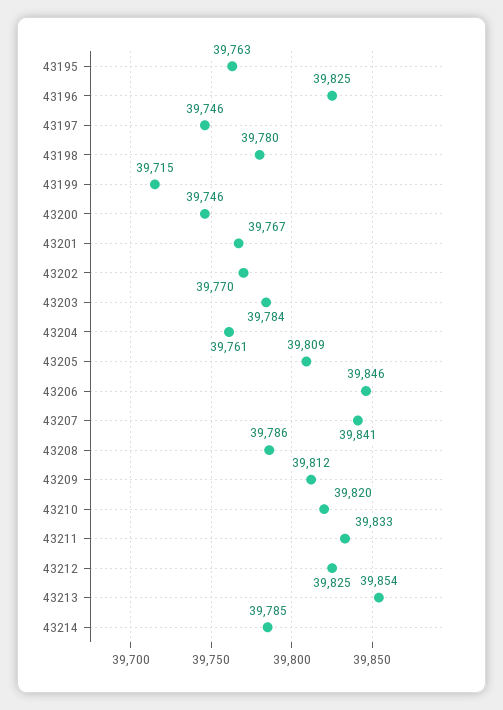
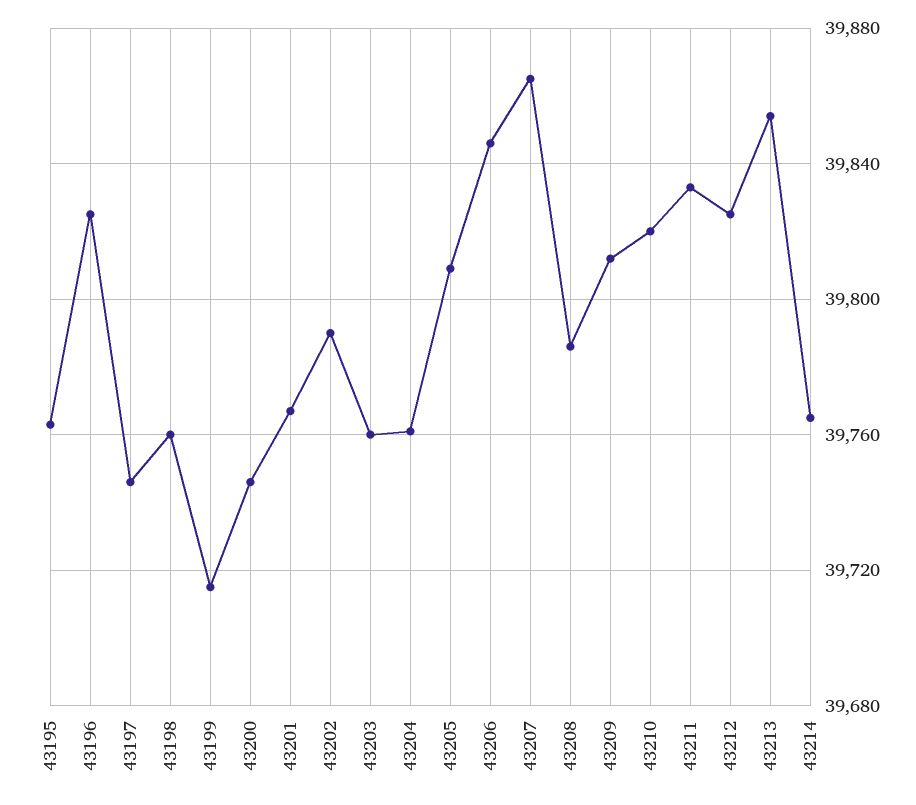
  {
    "43195": 39763,
    "43196": 39825,
    "43197": 39746,
-   "43198": 39780,
+   "43198": 39760,
    "43199": 39715,
    "43200": 39746,
    "43201": 39767,
-   "43202": 39770,
+   "43202": 39790,
-   "43203": 39784,
+   "43203": 39760,
    "43204": 39761,
    "43205": 39809,
    "43206": 39846,
-   "43207": 39841,
+   "43207": 39865,
    "43208": 39786,
    "43209": 39812,
    "43210": 39820,
    "43211": 39833,
    "43212": 39825,
    "43213": 39854,
-   "43214": 39785
+   "43214": 39765
  }

